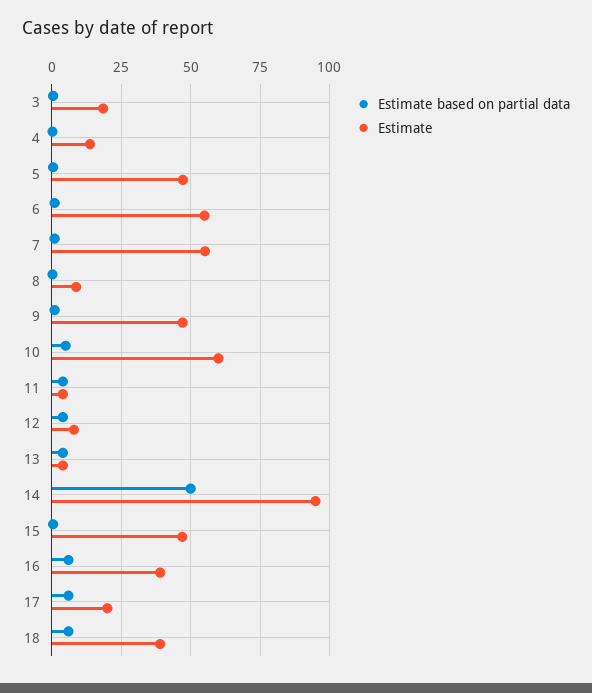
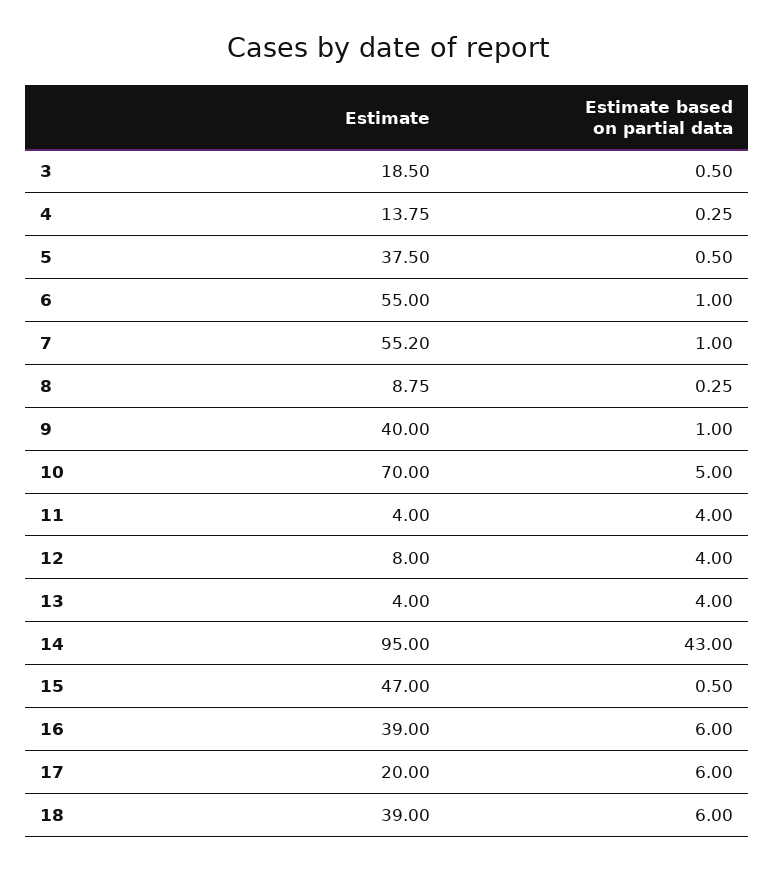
  {
    "Estimate based on partial data": {
      "3": 0.5,
      "4": 0.25,
      "5": 0.5,
      "6": 1,
      "7": 1,
      "8": 0.25,
      "9": 1,
      "10": 5,
      "11": 4,
      "12": 4,
      "13": 4,
-     "14": 50,
+     "14": 43,
      "15": 0.5,
      "16": 6,
      "17": 6,
      "18": 6
    },
    "Estimate": {
      "3": 18.5,
      "4": 13.75,
-     "5": 47.5,
+     "5": 37.5,
      "6": 55,
      "7": 55.2,
      "8": 8.75,
-     "9": 47.5,
+     "9": 40,
-     "10": 60,
+     "10": 70,
      "11": 4,
      "12": 8,
      "13": 4,
      "14": 95,
      "15": 47,
      "16": 39,
      "17": 20,
      "18": 39
    }
  }

